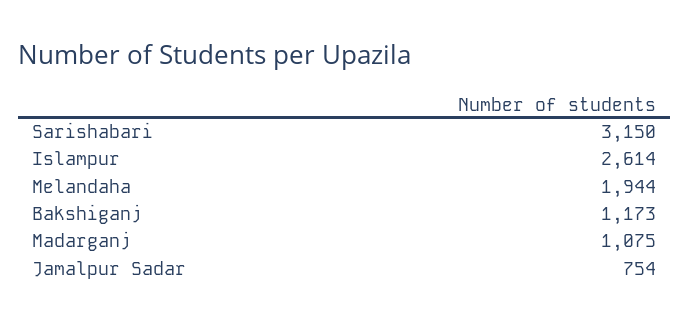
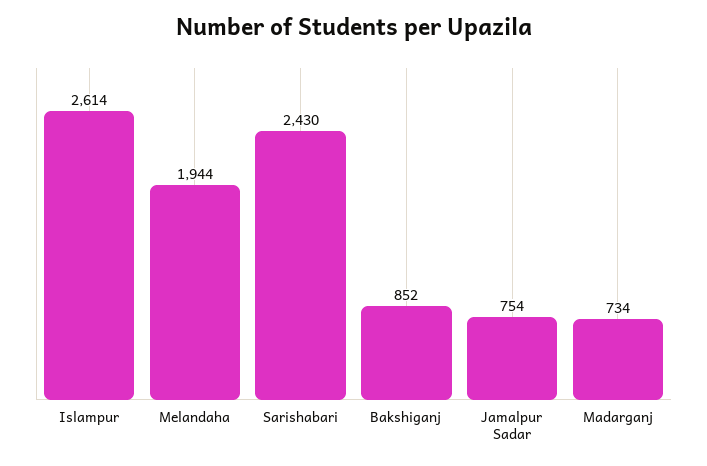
  {
-   "Sarishabari": 3150,
+   "Sarishabari": 2430,
    "Islampur": 2614,
    "Melandaha": 1944,
-   "Bakshiganj": 1173,
+   "Bakshiganj": 852,
-   "Madarganj": 1075,
+   "Madarganj": 734,
    "Jamalpur Sadar": 754
  }

